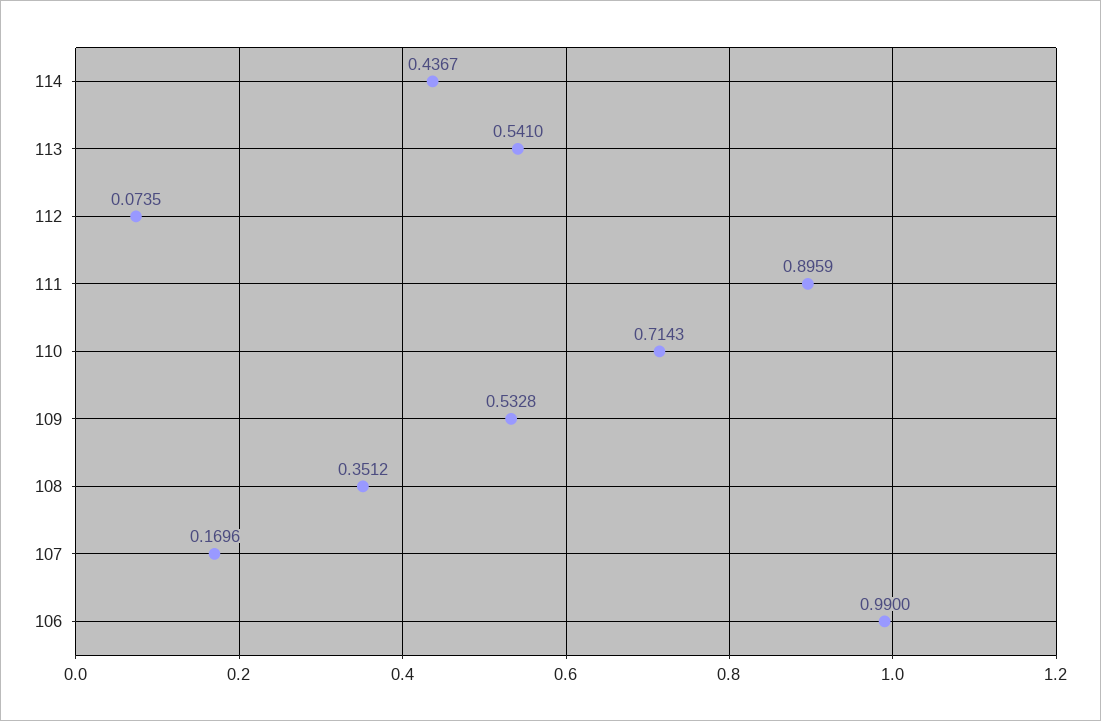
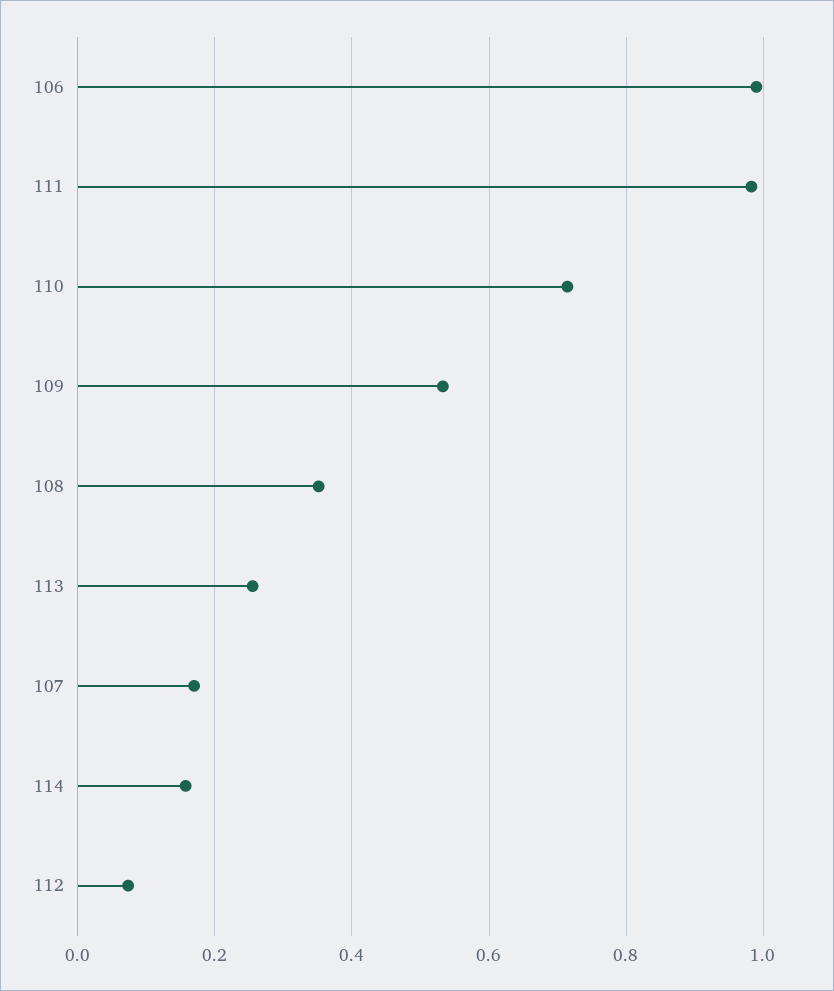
  {
-   "114": 0.4367,
+   "114": 0.16,
-   "113": 0.541,
+   "113": 0.26,
    "112": 0.0735,
-   "111": 0.8959,
+   "111": 0.98,
    "110": 0.7143,
    "109": 0.5328,
    "108": 0.3512,
    "107": 0.1696,
    "106": 0.99
  }

